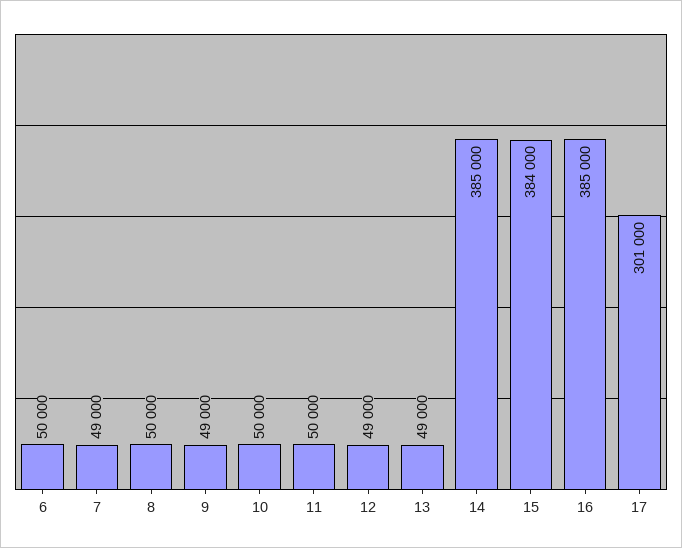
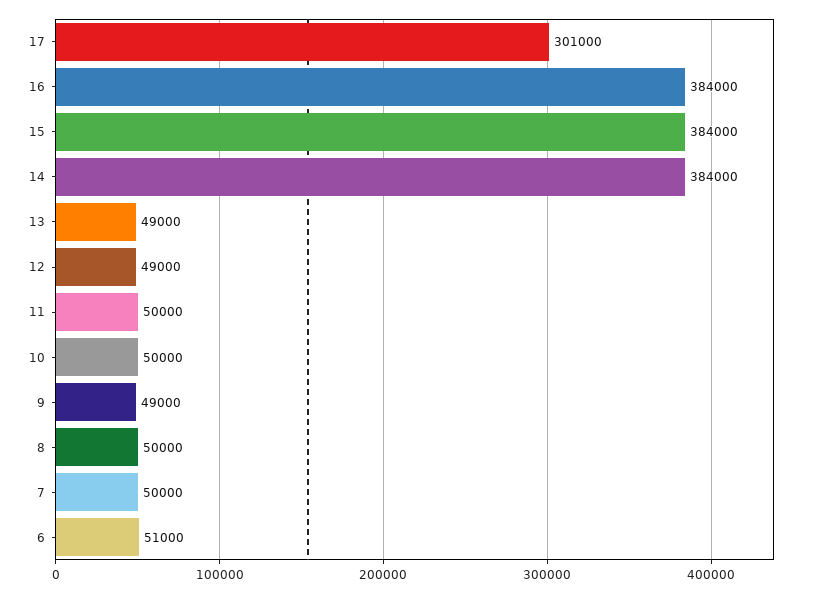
  {
-   "6": 50000,
+   "6": 51000,
-   "7": 49000,
+   "7": 50000,
    "8": 50000,
    "9": 49000,
    "10": 50000,
    "11": 50000,
    "12": 49000,
    "13": 49000,
-   "14": 385000,
+   "14": 384000,
    "15": 384000,
-   "16": 385000,
+   "16": 384000,
    "17": 301000
  }

